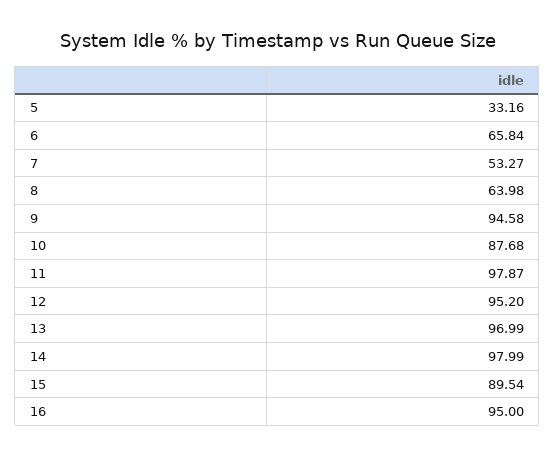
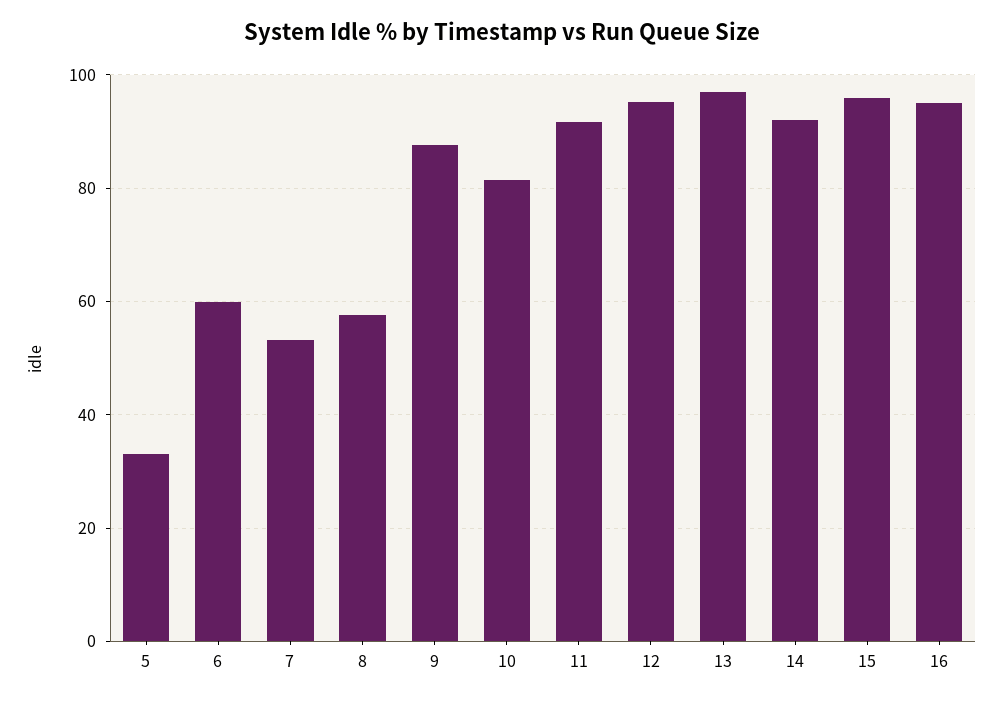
  {
    "5": 33.16,
-   "6": 65.84,
+   "6": 60,
    "7": 53.27,
-   "8": 63.98,
+   "8": 58,
-   "9": 94.58,
+   "9": 88,
-   "10": 87.68,
+   "10": 82,
-   "11": 97.87,
+   "11": 92,
    "12": 95.2,
    "13": 96.99,
-   "14": 97.99,
+   "14": 92,
-   "15": 89.54,
+   "15": 96,
    "16": 95
  }

